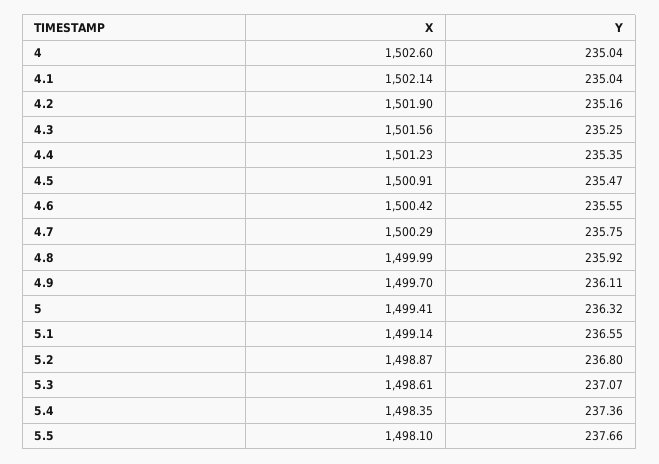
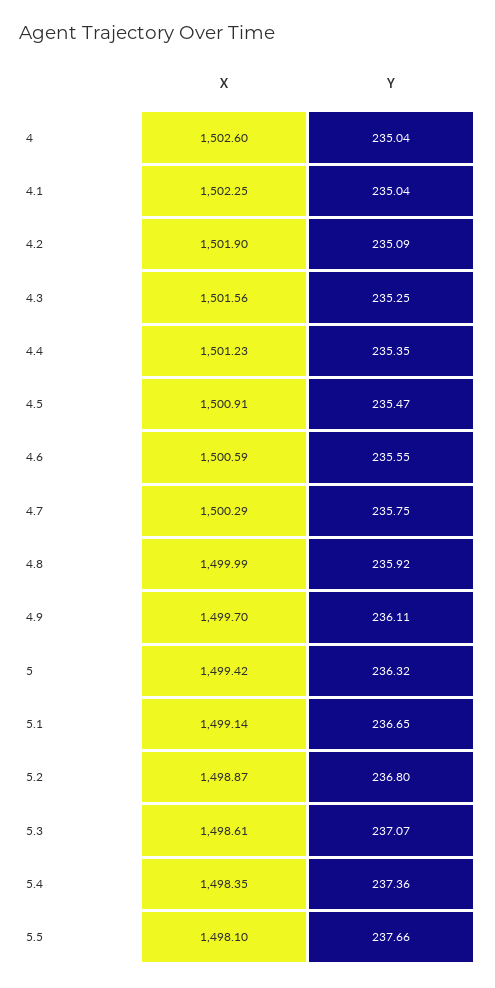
  {
    "X": {
      "4": 1502.6,
-     "4.1": 1502.14,
+     "4.1": 1502.25,
      "4.2": 1501.9,
      "4.3": 1501.56,
      "4.4": 1501.23,
      "4.5": 1500.91,
-     "4.6": 1500.42,
+     "4.6": 1500.59,
      "4.7": 1500.29,
      "4.8": 1499.99,
      "4.9": 1499.7,
-     "5": 1499.41,
+     "5": 1499.42,
      "5.1": 1499.14,
      "5.2": 1498.87,
      "5.3": 1498.61,
      "5.4": 1498.35,
      "5.5": 1498.1
    },
    "Y": {
      "4": 235.04,
      "4.1": 235.04,
-     "4.2": 235.16,
+     "4.2": 235.09,
      "4.3": 235.25,
      "4.4": 235.35,
      "4.5": 235.47,
      "4.6": 235.55,
      "4.7": 235.75,
      "4.8": 235.92,
      "4.9": 236.11,
      "5": 236.32,
-     "5.1": 236.55,
+     "5.1": 236.65,
      "5.2": 236.8,
      "5.3": 237.07,
      "5.4": 237.36,
      "5.5": 237.66
    }
  }

